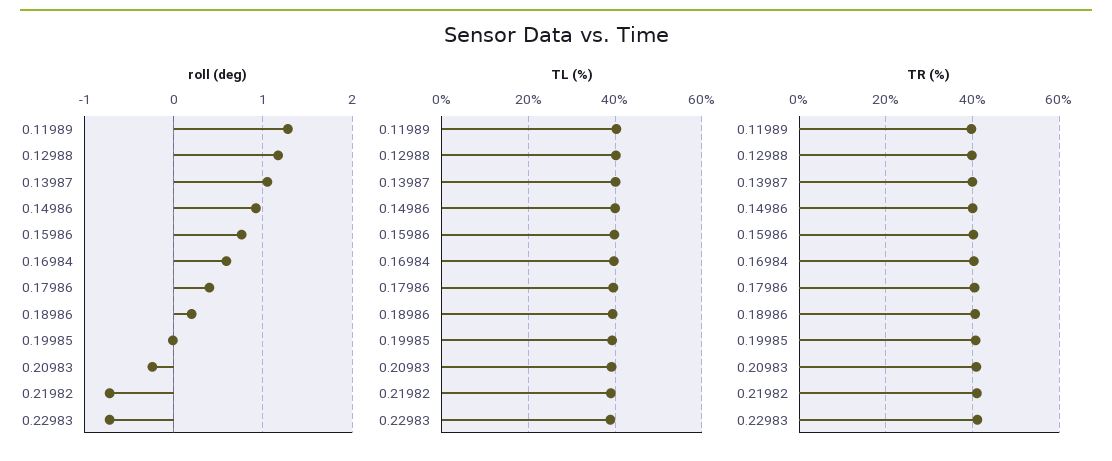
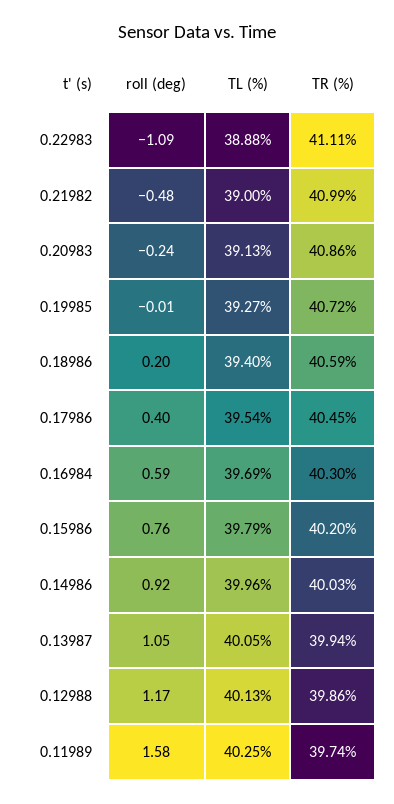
  {
    "roll (deg)": {
-     "0.11989": 1.3,
+     "0.11989": 1.58,
      "0.12988": 1.17,
      "0.13987": 1.05,
      "0.14986": 0.92,
      "0.15986": 0.76,
      "0.16984": 0.59,
      "0.17986": 0.4,
      "0.18986": 0.2,
      "0.19985": -0.01,
      "0.20983": -0.24,
-     "0.21982": -0.7,
+     "0.21982": -0.48,
-     "0.22983": -0.7
+     "0.22983": -1.09
    },
    "TL (%)": {
      "0.11989": 40.25,
      "0.12988": 40.13,
      "0.13987": 40.05,
      "0.14986": 39.96,
      "0.15986": 39.79,
      "0.16984": 39.69,
      "0.17986": 39.54,
      "0.18986": 39.4,
      "0.19985": 39.27,
      "0.20983": 39.13,
      "0.21982": 39,
      "0.22983": 38.88
    },
    "TR (%)": {
      "0.11989": 39.74,
      "0.12988": 39.86,
      "0.13987": 39.94,
      "0.14986": 40.03,
      "0.15986": 40.2,
      "0.16984": 40.3,
      "0.17986": 40.45,
      "0.18986": 40.59,
      "0.19985": 40.72,
      "0.20983": 40.86,
      "0.21982": 40.99,
      "0.22983": 41.11
    }
  }

